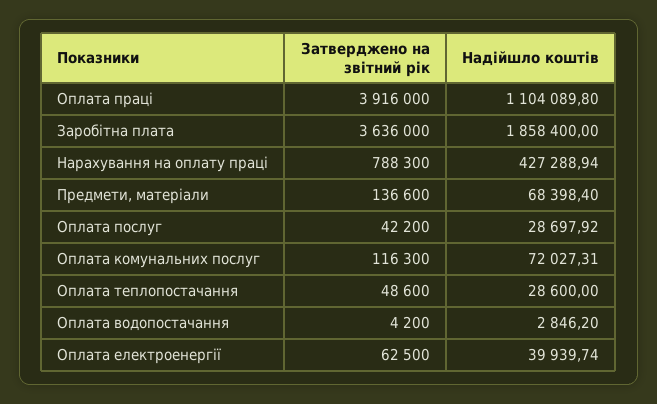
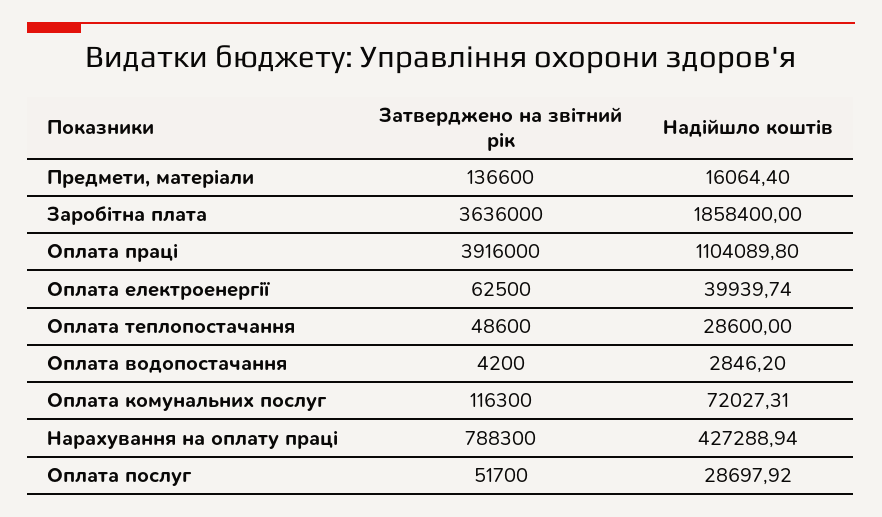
  {
    "Затверджено на звітний рік": {
      "Оплата праці": 3916000,
      "Заробітна плата": 3636000,
      "Нарахування на оплату праці": 788300,
      "Предмети, матеріали": 136600,
-     "Оплата послуг": 42200,
+     "Оплата послуг": 51700,
      "Оплата комунальних послуг": 116300,
      "Оплата теплопостачання": 48600,
      "Оплата водопостачання": 4200,
      "Оплата електроенергії": 62500
    },
    "Надійшло коштів": {
      "Оплата праці": 1104089.8,
      "Заробітна плата": 1858400,
      "Нарахування на оплату праці": 427288.94,
-     "Предмети, матеріали": 68398.4,
+     "Предмети, матеріали": 16064.4,
      "Оплата послуг": 28697.92,
      "Оплата комунальних послуг": 72027.31,
      "Оплата теплопостачання": 28600,
      "Оплата водопостачання": 2846.2,
      "Оплата електроенергії": 39939.74
    }
  }

